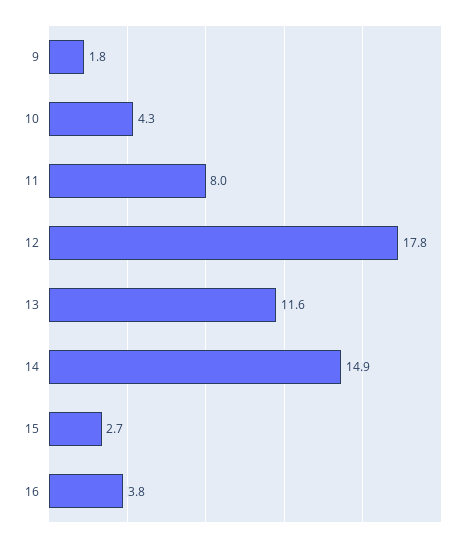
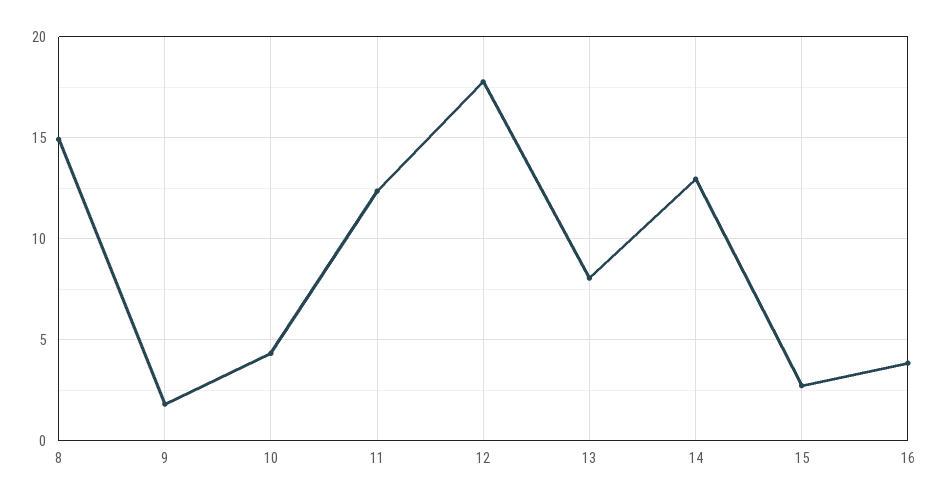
  {
    "9": 1.8,
    "10": 4.3,
-   "11": 8,
+   "11": 12.5,
    "12": 17.8,
-   "13": 11.6,
+   "13": 8,
-   "14": 14.9,
+   "14": 13,
    "15": 2.7,
-   "16": 3.8
+   "16": 3.8,
+   "8": 15
  }

